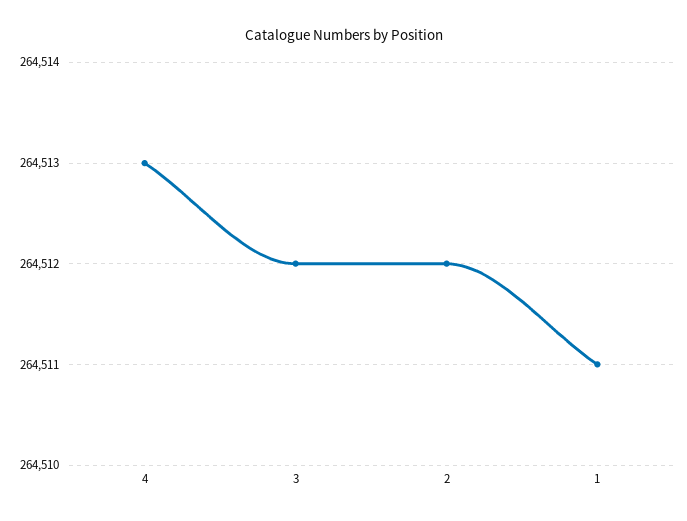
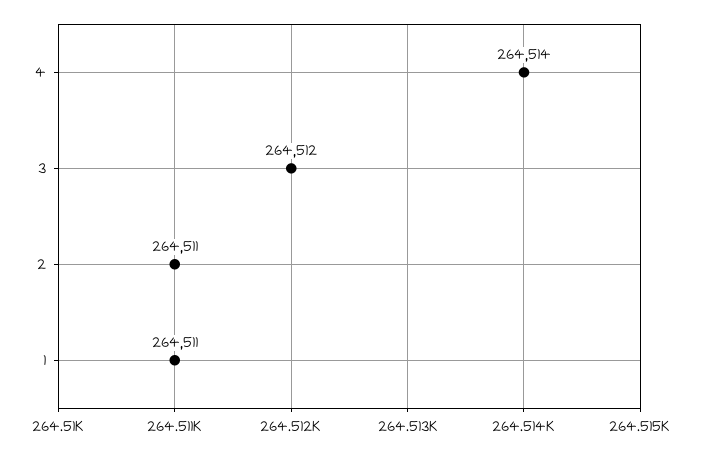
  {
-   "4": 264513,
+   "4": 264514,
    "3": 264512,
-   "2": 264512,
+   "2": 264511,
    "1": 264511
  }

